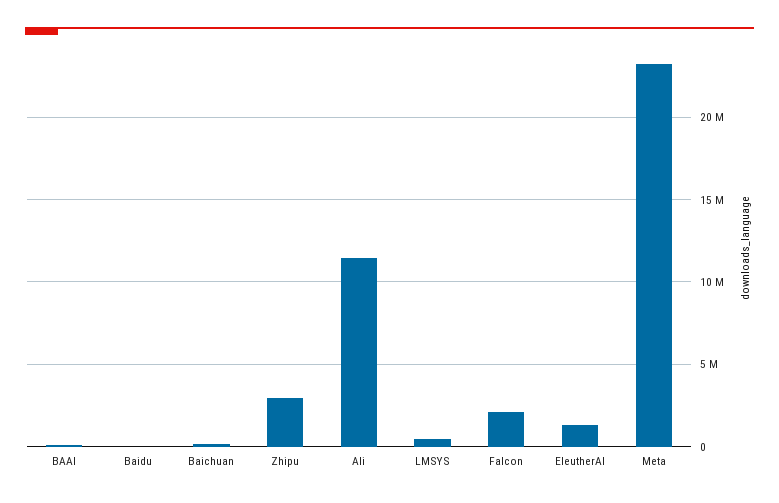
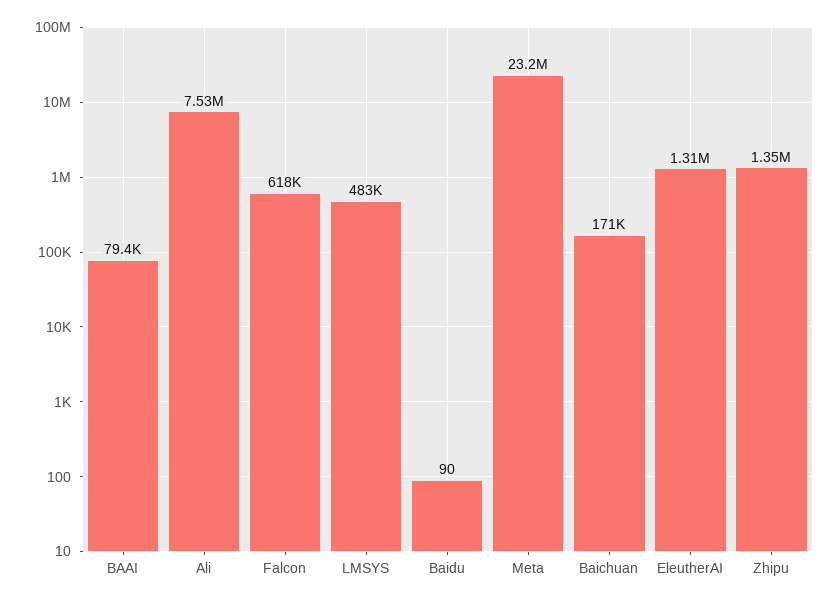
  {
    "BAAI": 79400,
    "Baidu": 90,
    "Baichuan": 171000,
-   "Zhipu": 3000000,
+   "Zhipu": 1350000,
-   "Ali": 11500000,
+   "Ali": 7530000,
    "LMSYS": 483000,
-   "Falcon": 2000000,
+   "Falcon": 618000,
    "EleutherAI": 1310000,
    "Meta": 23200000
  }

